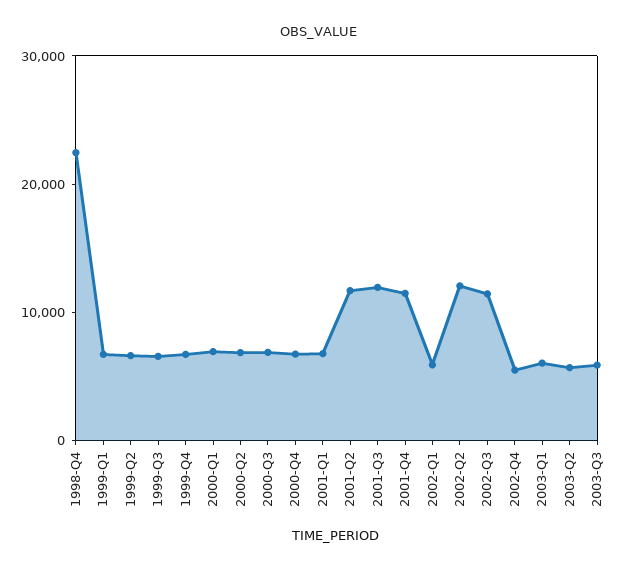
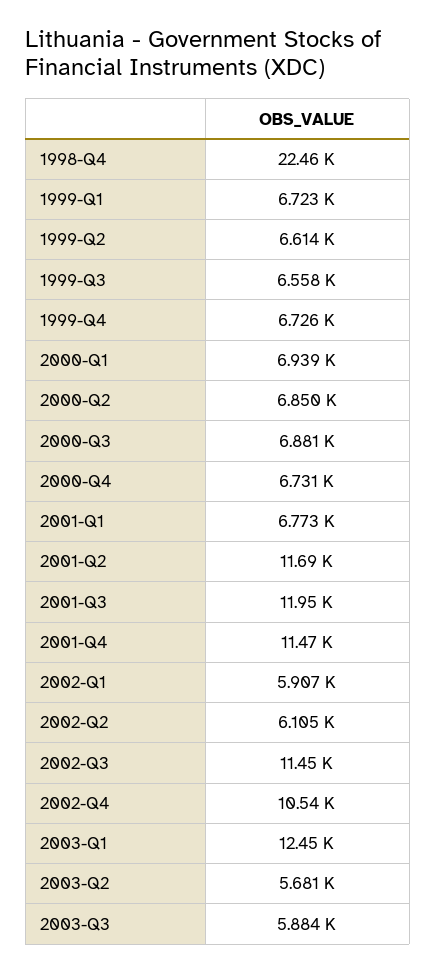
  {
    "1998-Q4": 22460,
    "1999-Q1": 6723,
    "1999-Q2": 6614,
    "1999-Q3": 6558,
    "1999-Q4": 6726,
    "2000-Q1": 6939,
    "2000-Q2": 6850,
    "2000-Q3": 6881,
    "2000-Q4": 6731,
    "2001-Q1": 6773,
    "2001-Q2": 11690,
    "2001-Q3": 11950,
    "2001-Q4": 11470,
    "2002-Q1": 5907,
-   "2002-Q2": 12000,
+   "2002-Q2": 6105,
    "2002-Q3": 11450,
-   "2002-Q4": 6000,
+   "2002-Q4": 10540,
-   "2003-Q1": 6000,
+   "2003-Q1": 12450,
    "2003-Q2": 5681,
    "2003-Q3": 5884
  }

